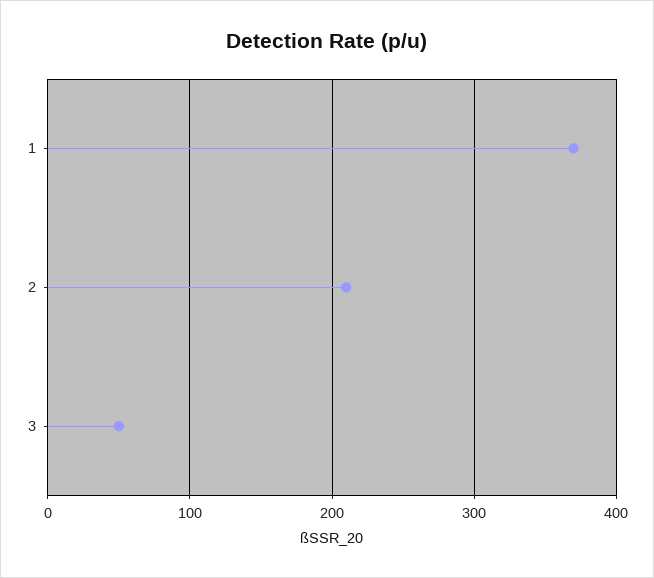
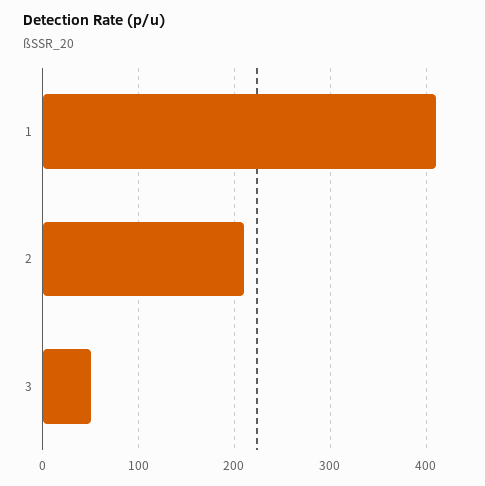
  {
-   "1": 370,
+   "1": 410,
    "2": 210,
    "3": 50
  }

